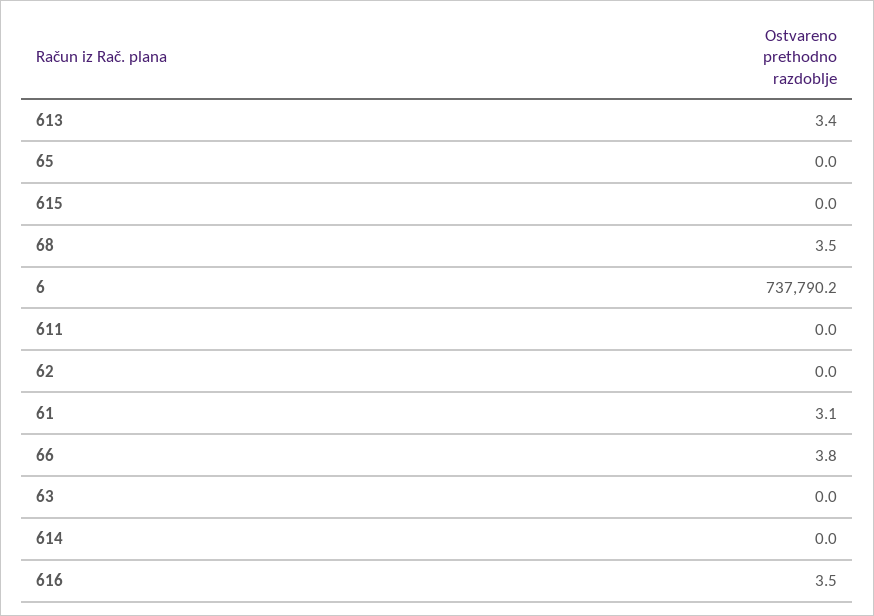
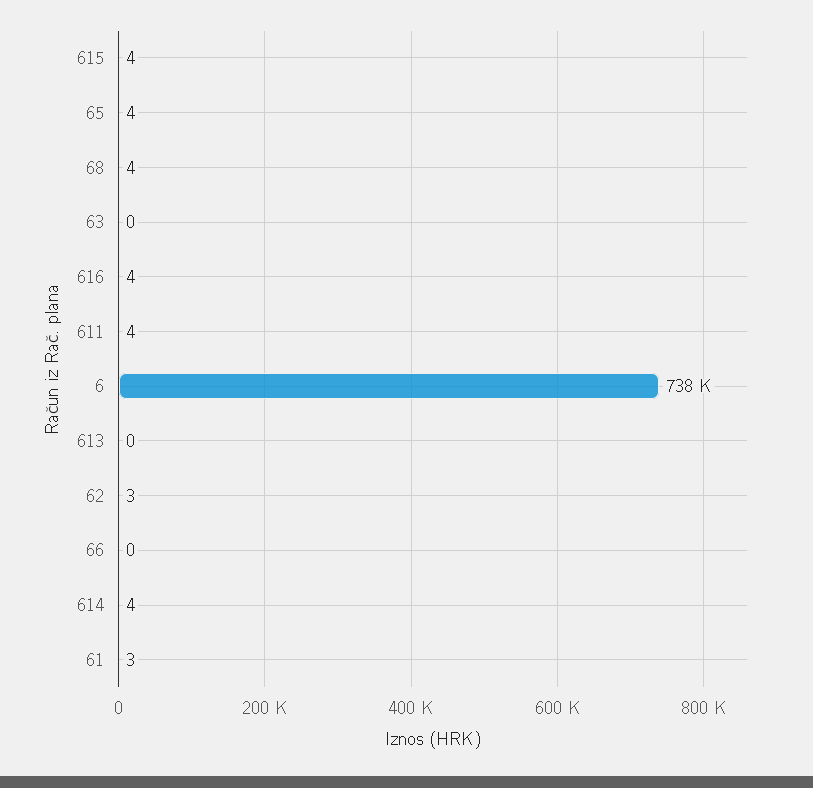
  {
-   "613": 3.4,
+   "613": 0,
-   "65": 0,
+   "65": 4,
-   "615": 0,
+   "615": 4,
    "68": 3.5,
    "6": 737790.2,
-   "611": 0,
+   "611": 4,
-   "62": 0,
+   "62": 3,
    "61": 3.1,
-   "66": 3.8,
+   "66": 0,
    "63": 0,
-   "614": 0,
+   "614": 4,
    "616": 3.5
  }

